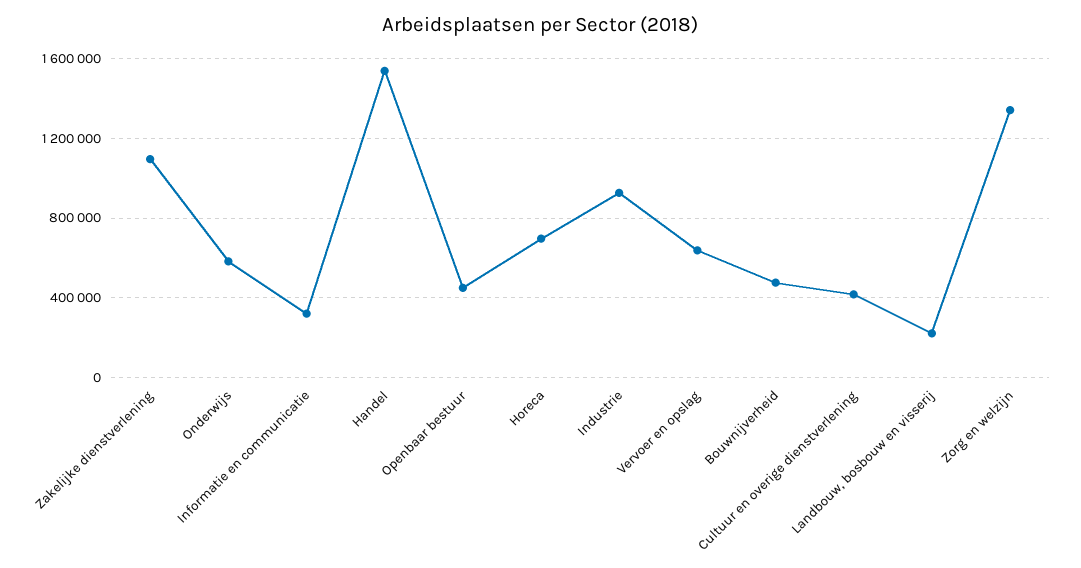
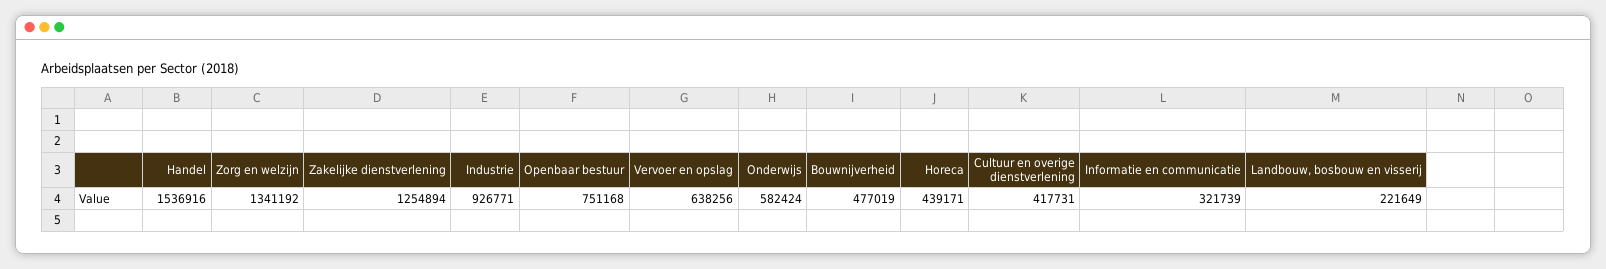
  {
-   "Zakelijke dienstverlening": 1100000,
+   "Zakelijke dienstverlening": 1254894,
    "Onderwijs": 582424,
    "Informatie en communicatie": 321739,
    "Handel": 1536916,
-   "Openbaar bestuur": 450000,
+   "Openbaar bestuur": 751168,
-   "Horeca": 700000,
+   "Horeca": 439171,
    "Industrie": 926771,
    "Vervoer en opslag": 638256,
    "Bouwnijverheid": 477019,
    "Cultuur en overige dienstverlening": 417731,
    "Landbouw, bosbouw en visserij": 221649,
    "Zorg en welzijn": 1341192
  }

